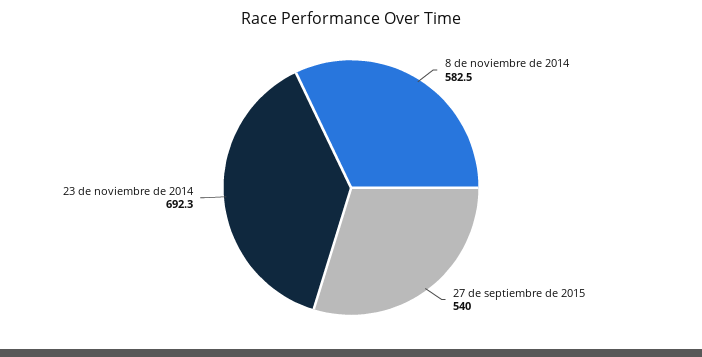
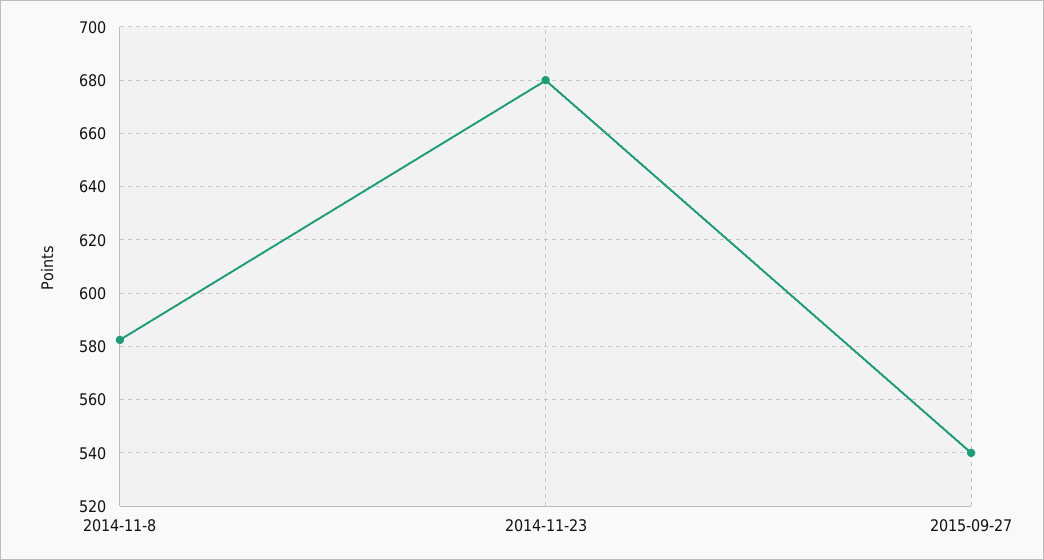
  {
    "8 de noviembre de 2014": 582.5,
    "27 de septiembre de 2015": 540,
-   "23 de noviembre de 2014": 692.3
+   "23 de noviembre de 2014": 680
  }

